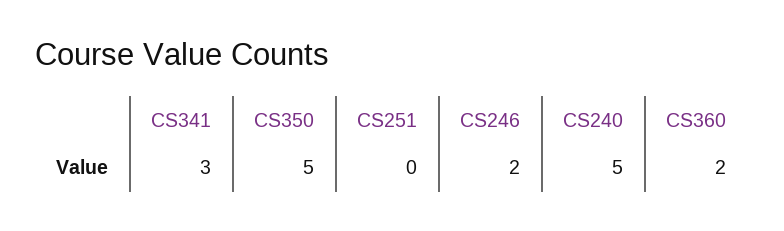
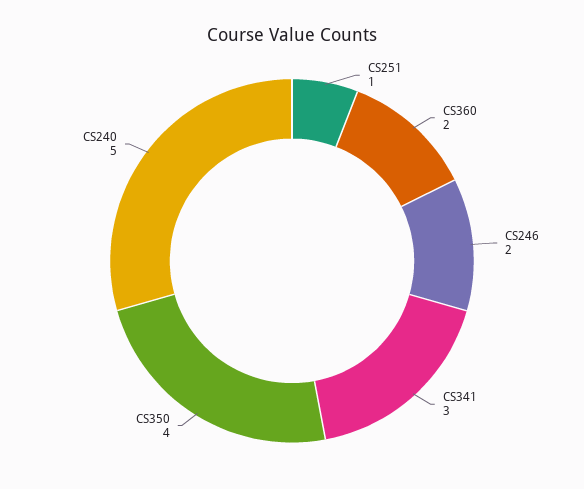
  {
    "CS341": 3,
-   "CS350": 5,
+   "CS350": 4,
-   "CS251": 0,
+   "CS251": 1,
    "CS246": 2,
    "CS240": 5,
    "CS360": 2
  }

